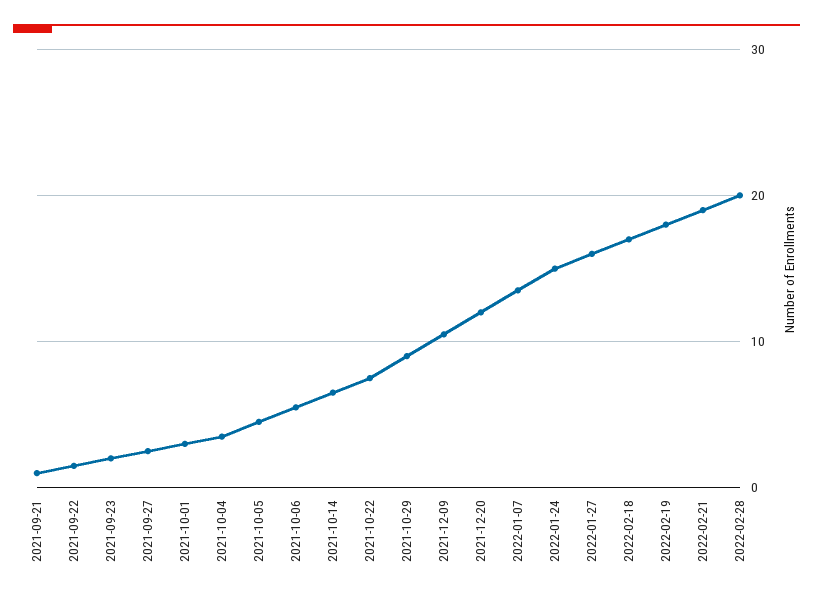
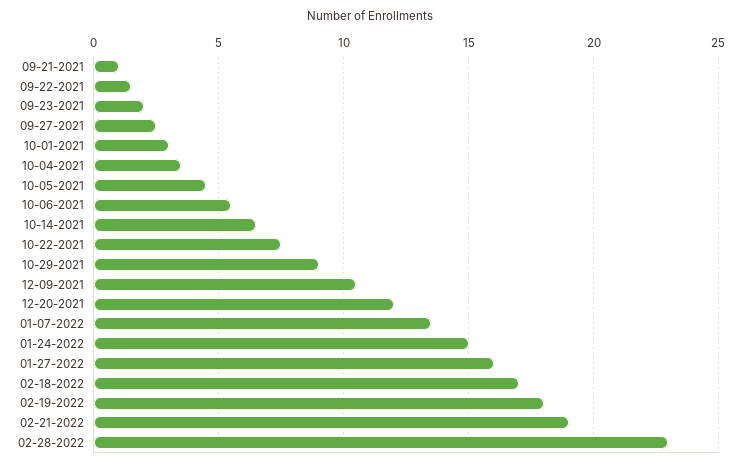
  {
    "2021-09-21": 1,
    "2021-09-22": 1.5,
    "2021-09-23": 2,
    "2021-09-27": 2.5,
    "2021-10-01": 3,
    "2021-10-04": 3.5,
    "2021-10-05": 4.5,
    "2021-10-06": 5.5,
    "2021-10-14": 6.5,
    "2021-10-22": 7.5,
    "2021-10-29": 9,
    "2021-12-09": 10.5,
    "2021-12-20": 12,
    "2022-01-07": 13.5,
    "2022-01-24": 15,
    "2022-01-27": 16,
    "2022-02-18": 17,
    "2022-02-19": 18,
    "2022-02-21": 19,
-   "2022-02-28": 20
+   "2022-02-28": 23
  }

